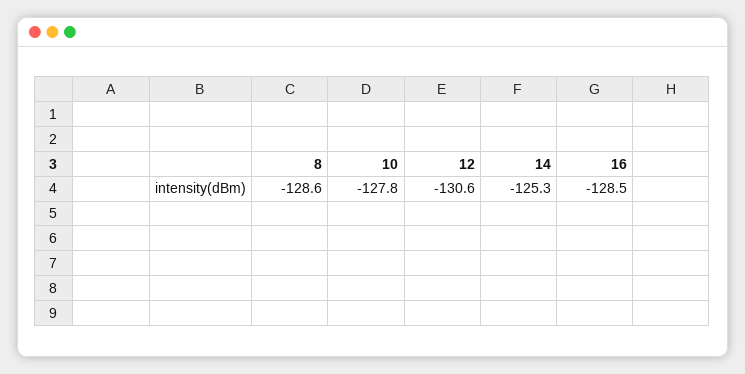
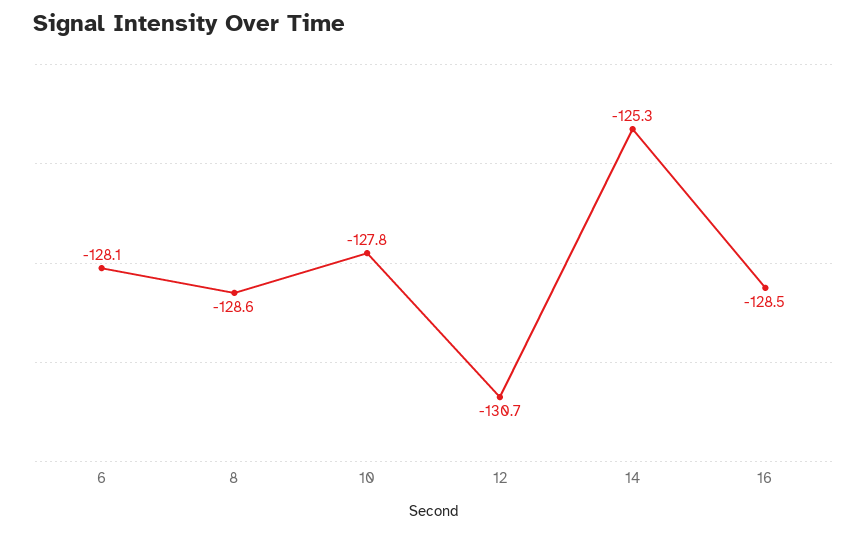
  {
    "8": -128.6,
    "10": -127.8,
-   "12": -130.6,
+   "12": -130.7,
    "14": -125.3,
-   "16": -128.5
+   "16": -128.5,
+   "6": -128.1
  }

